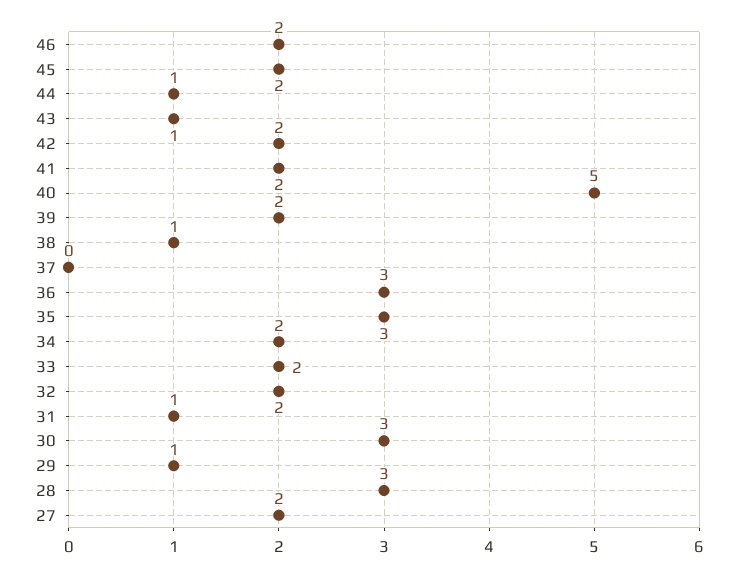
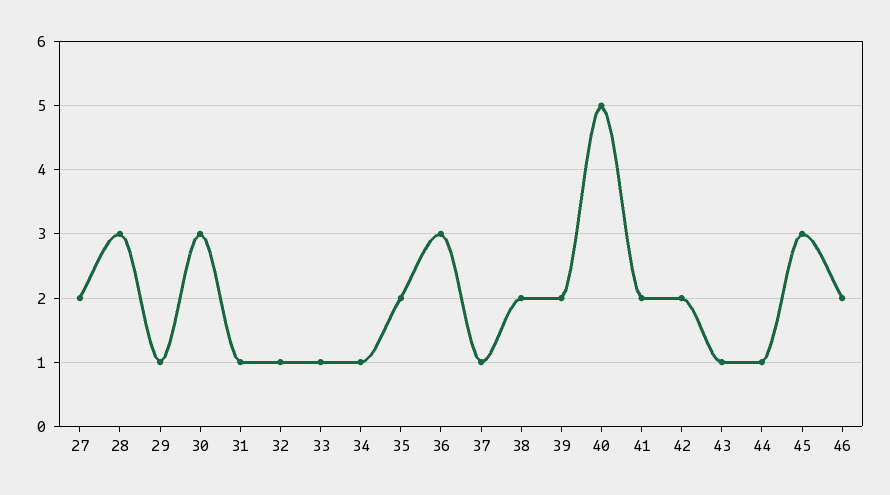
  {
    "46": 2,
-   "45": 2,
+   "45": 3,
    "44": 1,
    "43": 1,
    "42": 2,
    "41": 2,
    "40": 5,
    "39": 2,
-   "38": 1,
+   "38": 2,
-   "37": 0,
+   "37": 1,
    "36": 3,
-   "35": 3,
+   "35": 2,
-   "34": 2,
+   "34": 1,
-   "33": 2,
+   "33": 1,
-   "32": 2,
+   "32": 1,
    "31": 1,
    "30": 3,
    "29": 1,
    "28": 3,
    "27": 2
  }

